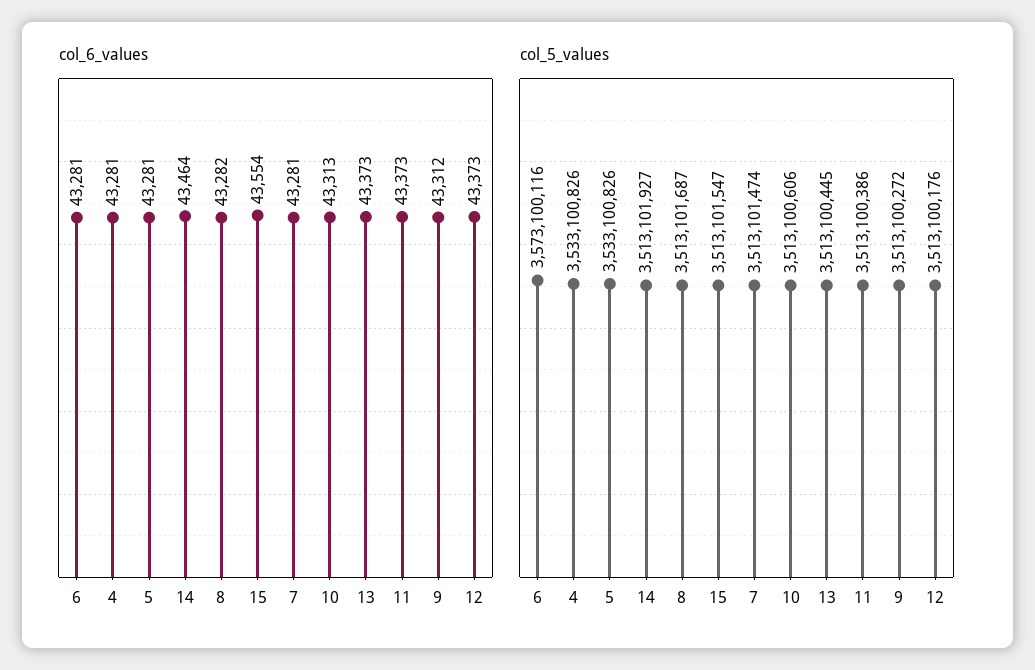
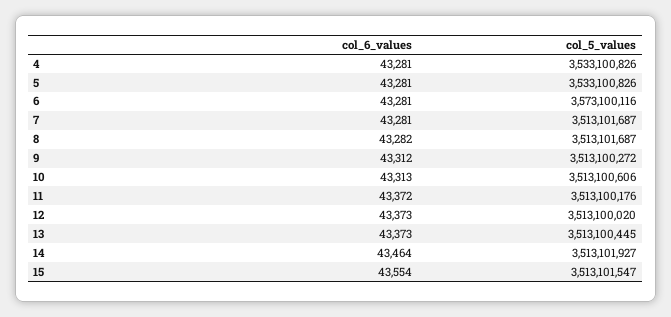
  {
    "col_6_values": {
      "6": 43281,
      "4": 43281,
      "5": 43281,
      "14": 43464,
      "8": 43282,
      "15": 43554,
      "7": 43281,
      "10": 43313,
      "13": 43373,
-     "11": 43373,
+     "11": 43372,
      "9": 43312,
      "12": 43373
    },
    "col_5_values": {
      "6": 3573100116,
      "4": 3533100826,
      "5": 3533100826,
      "14": 3513101927,
      "8": 3513101687,
      "15": 3513101547,
-     "7": 3513101474,
+     "7": 3513101687,
      "10": 3513100606,
      "13": 3513100445,
-     "11": 3513100386,
+     "11": 3513100176,
      "9": 3513100272,
-     "12": 3513100176
+     "12": 3513100020
    }
  }

